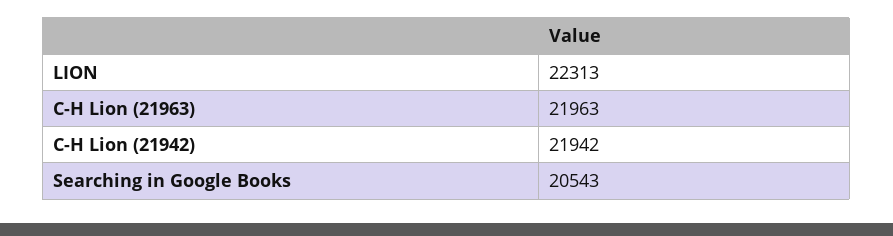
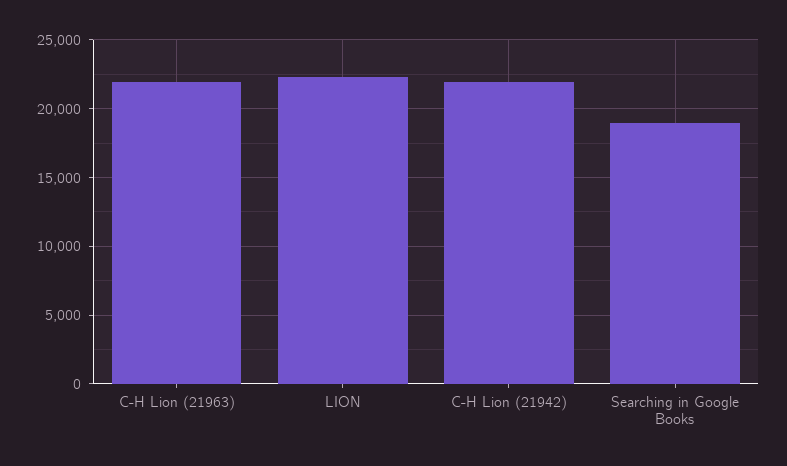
  {
    "LION": 22313,
    "C-H Lion (21963)": 21963,
    "C-H Lion (21942)": 21942,
-   "Searching in Google Books": 20543
+   "Searching in Google Books": 19000
  }

